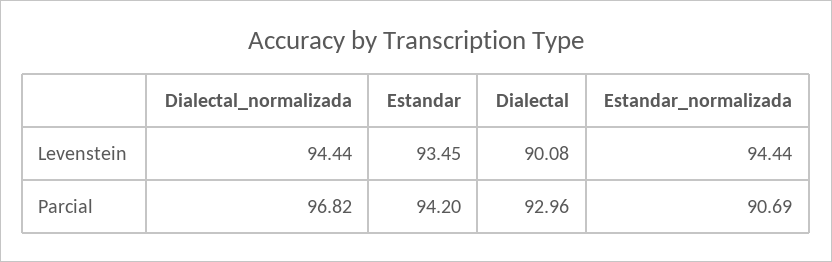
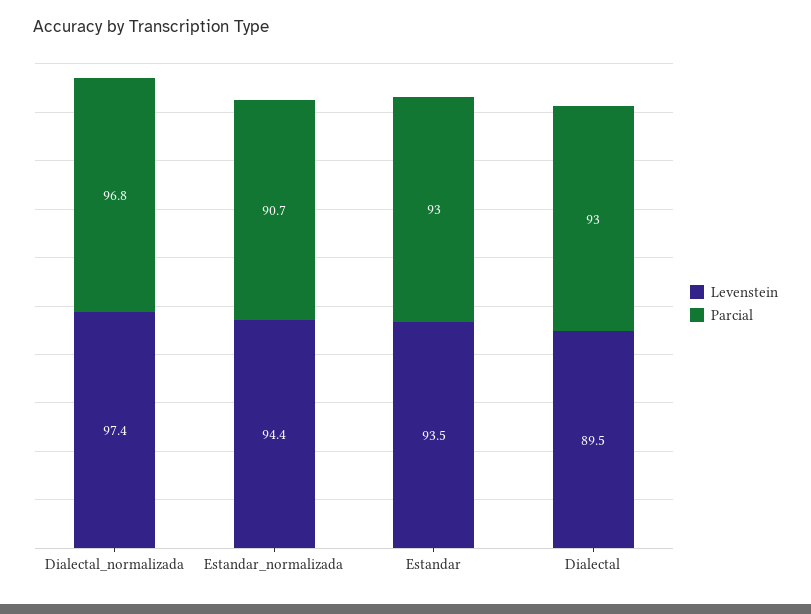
  {
    "Levenstein": {
-     "Dialectal_normalizada": 94.44,
+     "Dialectal_normalizada": 97.4,
      "Estandar": 93.45,
-     "Dialectal": 90.08,
+     "Dialectal": 89.5,
      "Estandar_normalizada": 94.44
    },
    "Parcial": {
      "Dialectal_normalizada": 96.82,
-     "Estandar": 94.2,
+     "Estandar": 93,
      "Dialectal": 92.96,
      "Estandar_normalizada": 90.69
    }
  }

